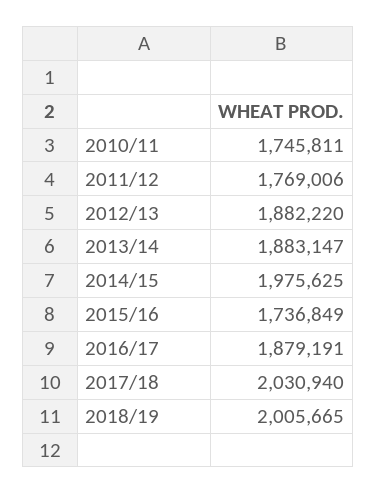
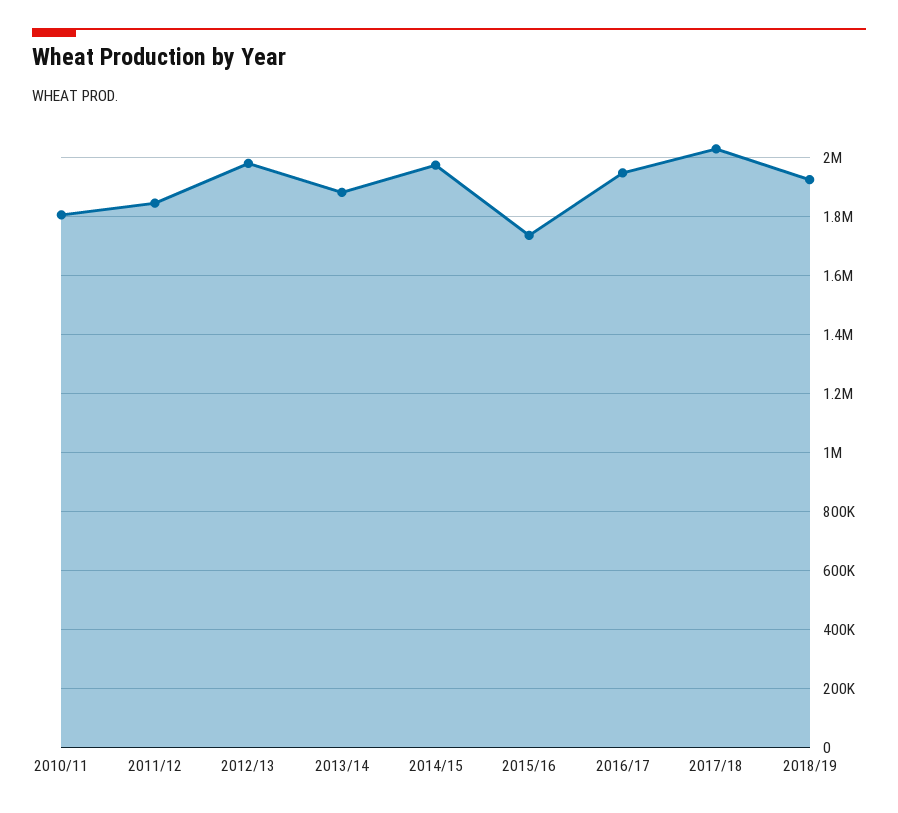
  {
-   "2010/11": 1745811,
+   "2010/11": 1800000,
-   "2011/12": 1769006,
+   "2011/12": 1850000,
-   "2012/13": 1882220,
+   "2012/13": 1975000,
    "2013/14": 1883147,
    "2014/15": 1975625,
    "2015/16": 1736849,
-   "2016/17": 1879191,
+   "2016/17": 1950000,
    "2017/18": 2030940,
-   "2018/19": 2005665
+   "2018/19": 1925000
  }

